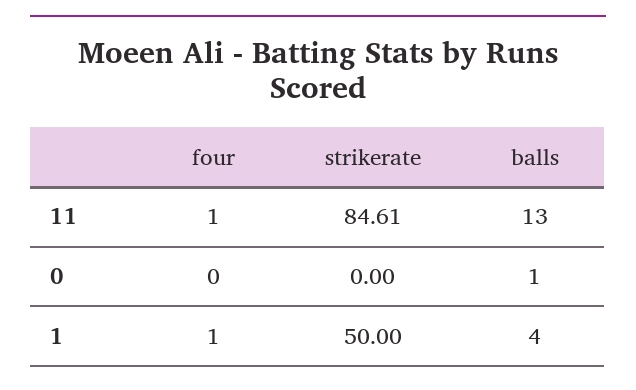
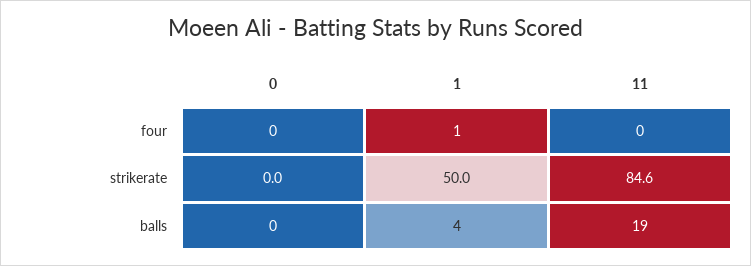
  {
    "four": {
-     "11": 1,
+     "11": 0,
      "0": 0,
      "1": 1
    },
    "strikerate": {
      "11": 84.61,
      "0": 0,
      "1": 50
    },
    "balls": {
-     "11": 13,
+     "11": 19,
-     "0": 1,
+     "0": 0,
      "1": 4
    }
  }

